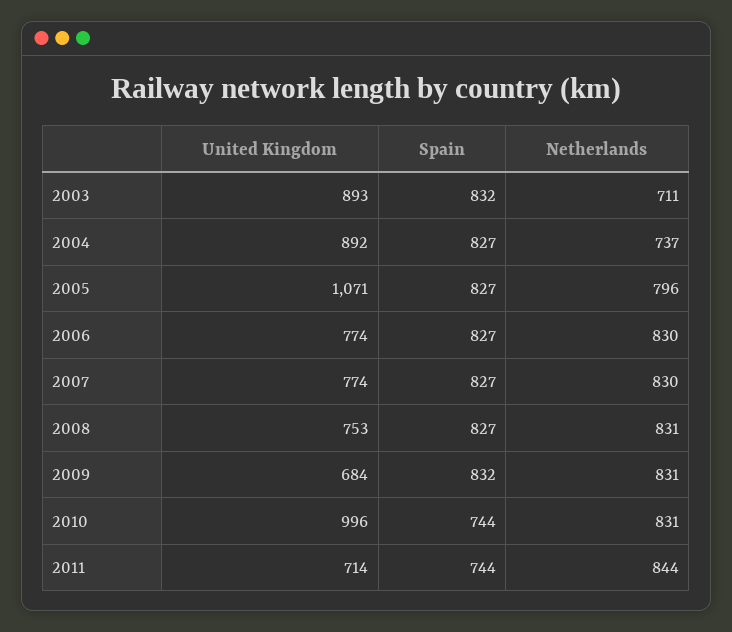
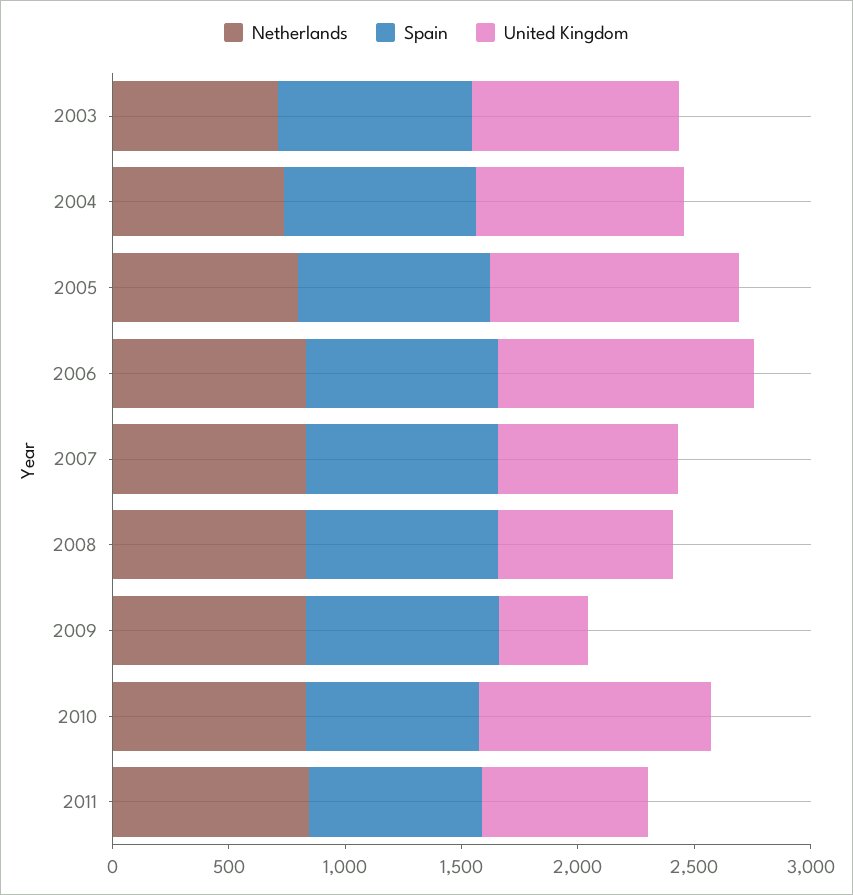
  {
    "United Kingdom": {
      "2003": 893,
      "2004": 892,
      "2005": 1071,
-     "2006": 774,
+     "2006": 1100,
      "2007": 774,
      "2008": 753,
-     "2009": 684,
+     "2009": 400,
      "2010": 996,
      "2011": 714
    },
    "Spain": {
      "2003": 832,
      "2004": 827,
      "2005": 827,
      "2006": 827,
      "2007": 827,
      "2008": 827,
      "2009": 832,
      "2010": 744,
      "2011": 744
    },
    "Netherlands": {
      "2003": 711,
      "2004": 737,
      "2005": 796,
      "2006": 830,
      "2007": 830,
      "2008": 831,
      "2009": 831,
      "2010": 831,
      "2011": 844
    }
  }

